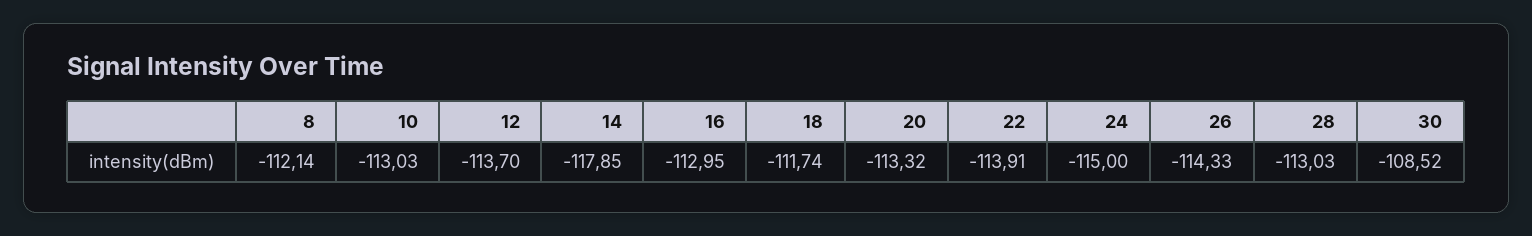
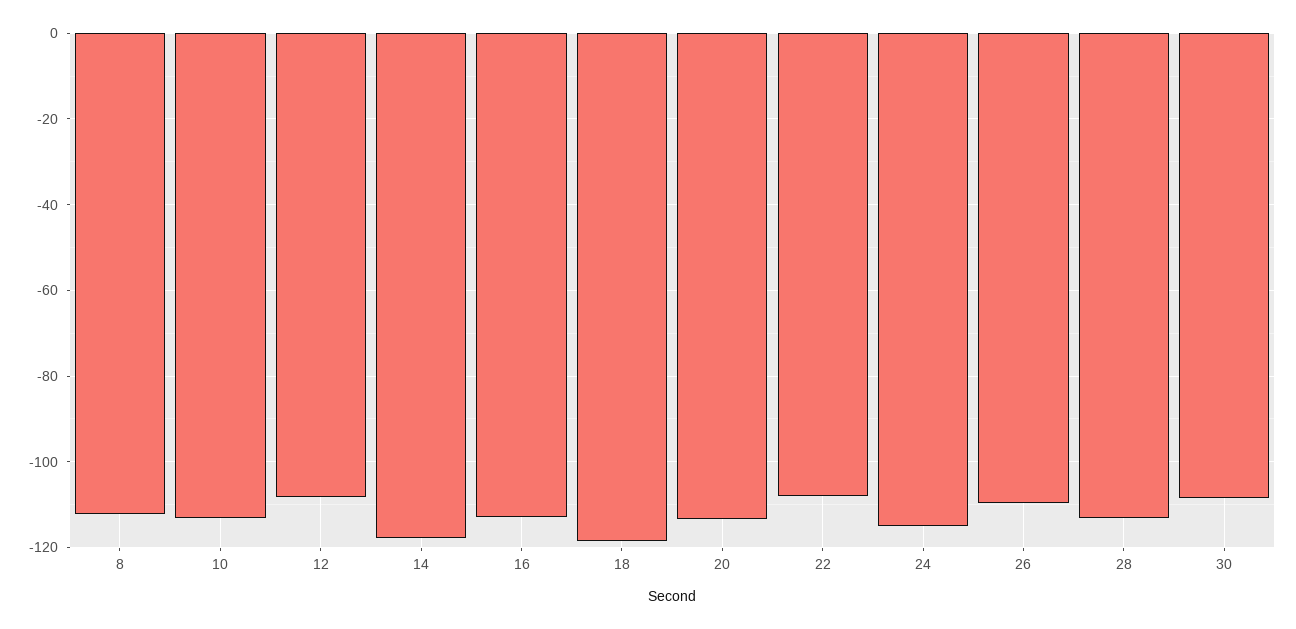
  {
    "8": -112.14,
    "10": -113.03,
-   "12": -113.7,
+   "12": -108,
    "14": -117.85,
    "16": -112.95,
-   "18": -111.74,
+   "18": -118,
    "20": -113.32,
-   "22": -113.91,
+   "22": -108,
    "24": -115,
-   "26": -114.33,
+   "26": -110,
    "28": -113.03,
    "30": -108.52
  }

